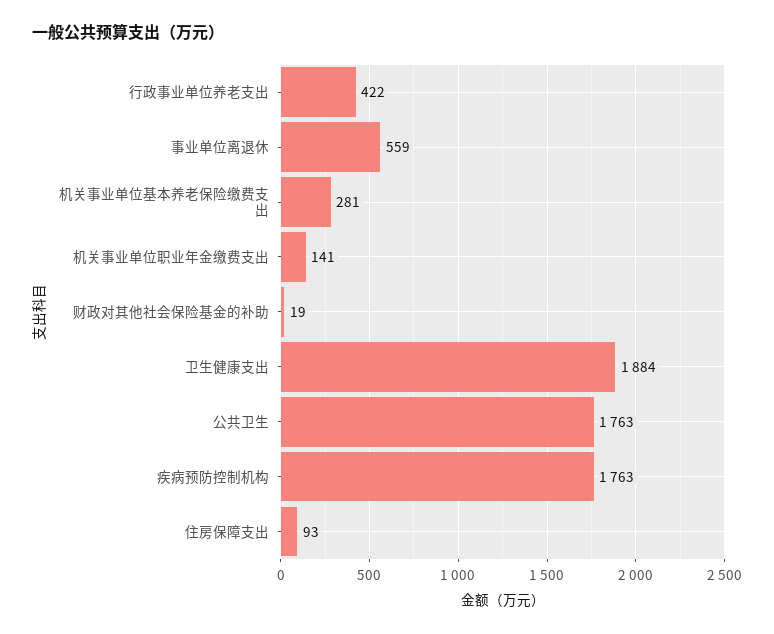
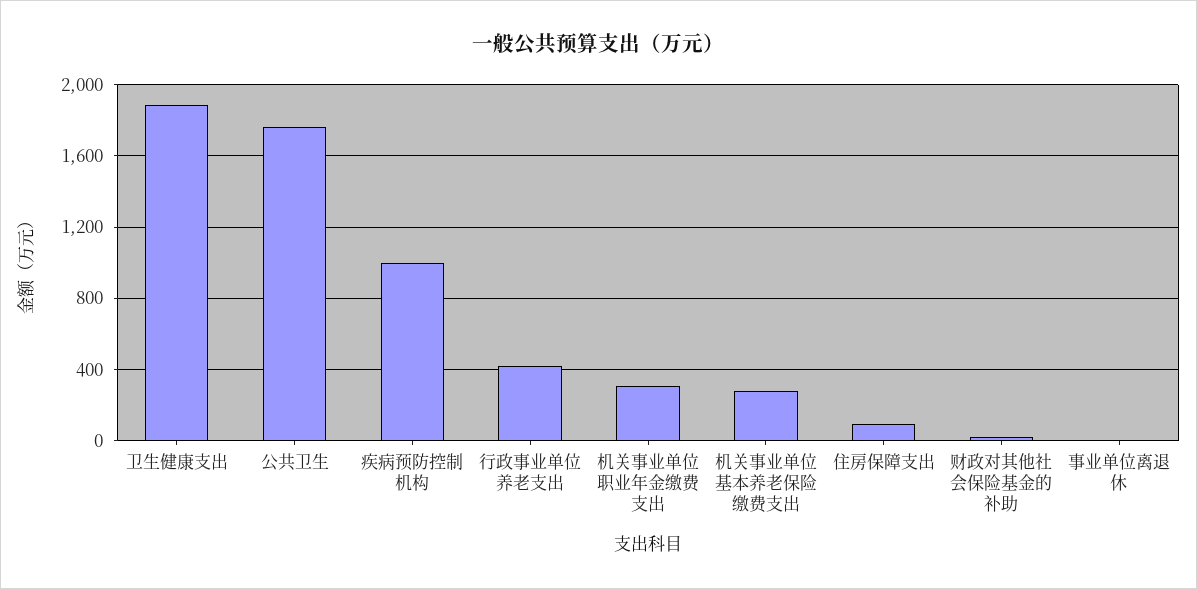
  {
    "行政事业单位养老支出": 422,
-   "事业单位离退休": 559,
+   "事业单位离退休": 0,
    "机关事业单位基本养老保险缴费支出": 281,
-   "机关事业单位职业年金缴费支出": 141,
+   "机关事业单位职业年金缴费支出": 300,
    "财政对其他社会保险基金的补助": 19,
    "卫生健康支出": 1884,
    "公共卫生": 1763,
-   "疾病预防控制机构": 1763,
+   "疾病预防控制机构": 1000,
    "住房保障支出": 93
  }

